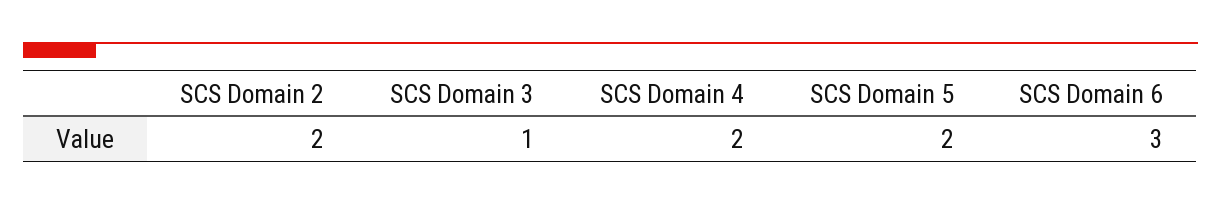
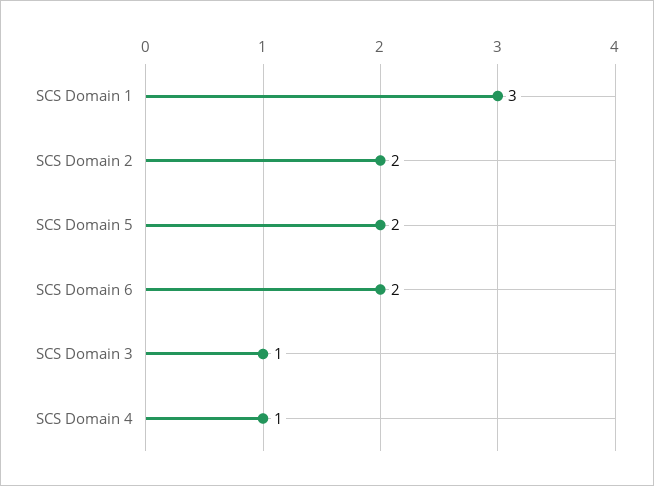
  {
    "SCS Domain 2": 2,
    "SCS Domain 3": 1,
-   "SCS Domain 4": 2,
+   "SCS Domain 4": 1,
    "SCS Domain 5": 2,
-   "SCS Domain 6": 3
+   "SCS Domain 6": 2,
+   "SCS Domain 1": 3
  }

